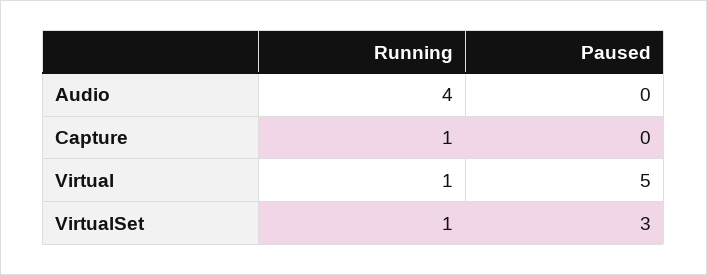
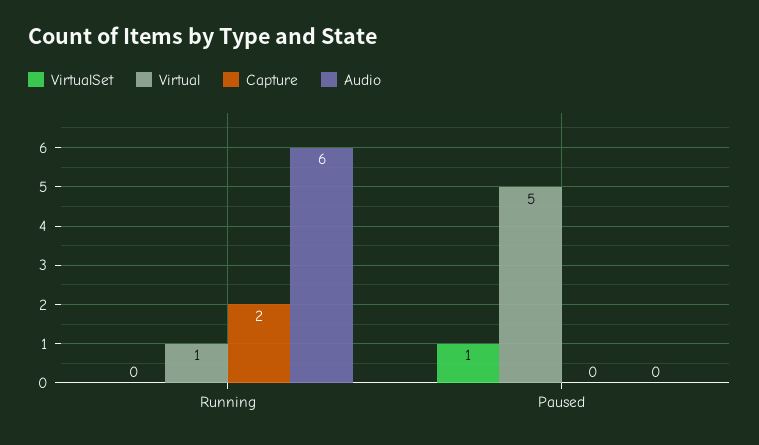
  {
    "Audio": {
-     "Running": 4,
+     "Running": 6,
      "Paused": 0
    },
    "Capture": {
-     "Running": 1,
+     "Running": 2,
      "Paused": 0
    },
    "Virtual": {
      "Running": 1,
      "Paused": 5
    },
    "VirtualSet": {
-     "Running": 1,
+     "Running": 0,
-     "Paused": 3
+     "Paused": 1
    }
  }

